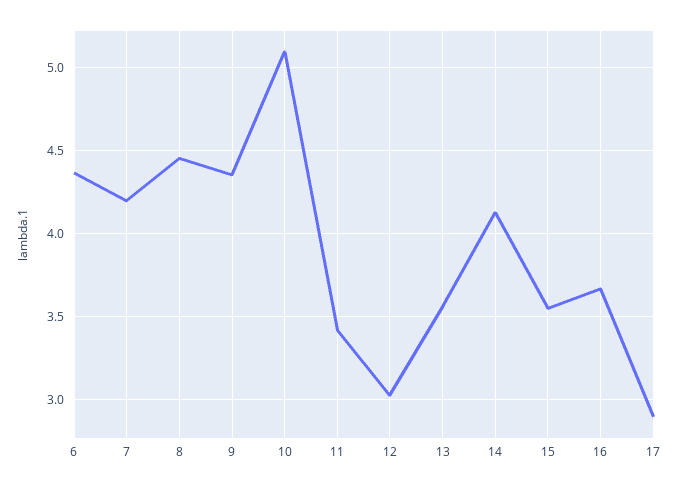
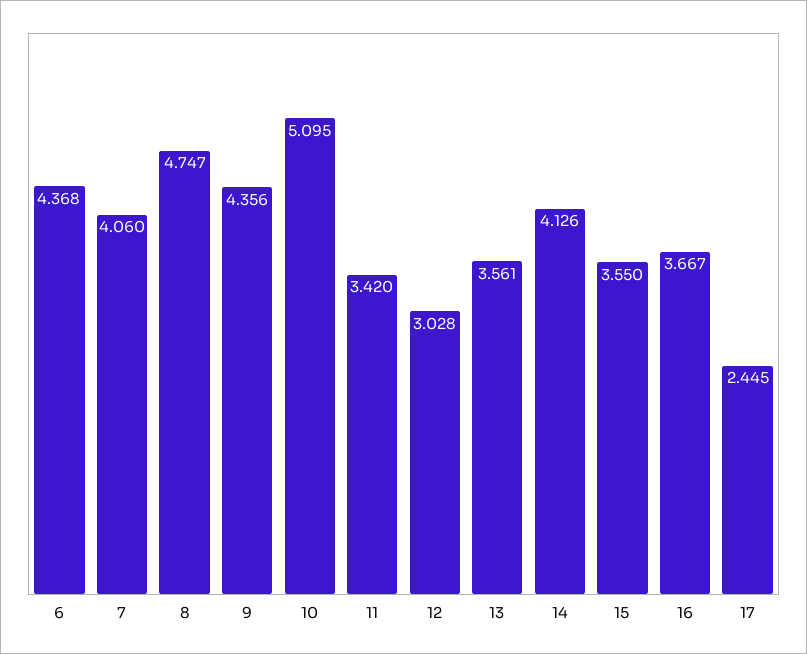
  {
    "6": 4.368,
-   "7": 4.2,
+   "7": 4.06,
-   "8": 4.45,
+   "8": 4.747,
    "9": 4.356,
    "10": 5.095,
    "11": 3.42,
    "12": 3.028,
    "13": 3.561,
    "14": 4.126,
    "15": 3.55,
    "16": 3.667,
-   "17": 2.9
+   "17": 2.445
  }

